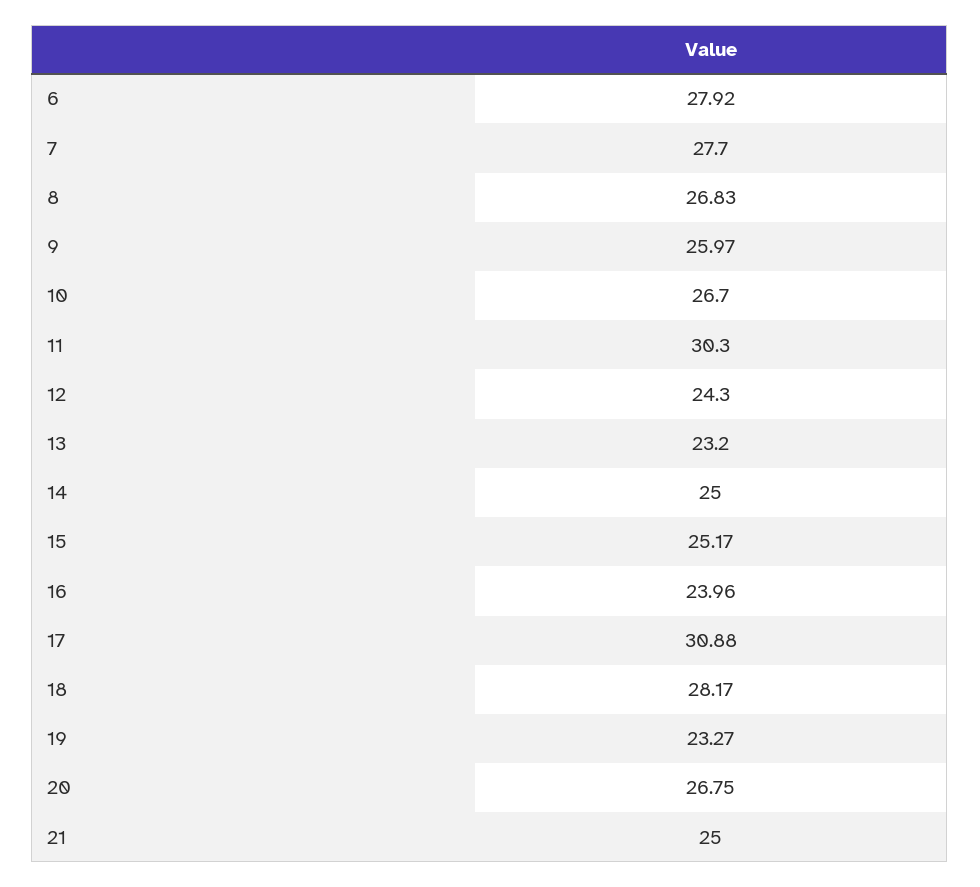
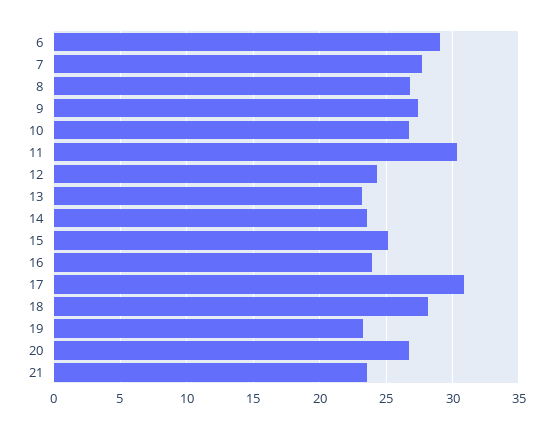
  {
-   "6": 27.92,
+   "6": 29,
    "7": 27.7,
    "8": 26.83,
-   "9": 25.97,
+   "9": 27.5,
    "10": 26.7,
    "11": 30.3,
    "12": 24.3,
    "13": 23.2,
-   "14": 25,
+   "14": 23.5,
    "15": 25.17,
    "16": 23.96,
    "17": 30.88,
    "18": 28.17,
    "19": 23.27,
    "20": 26.75,
-   "21": 25
+   "21": 23.5
  }

